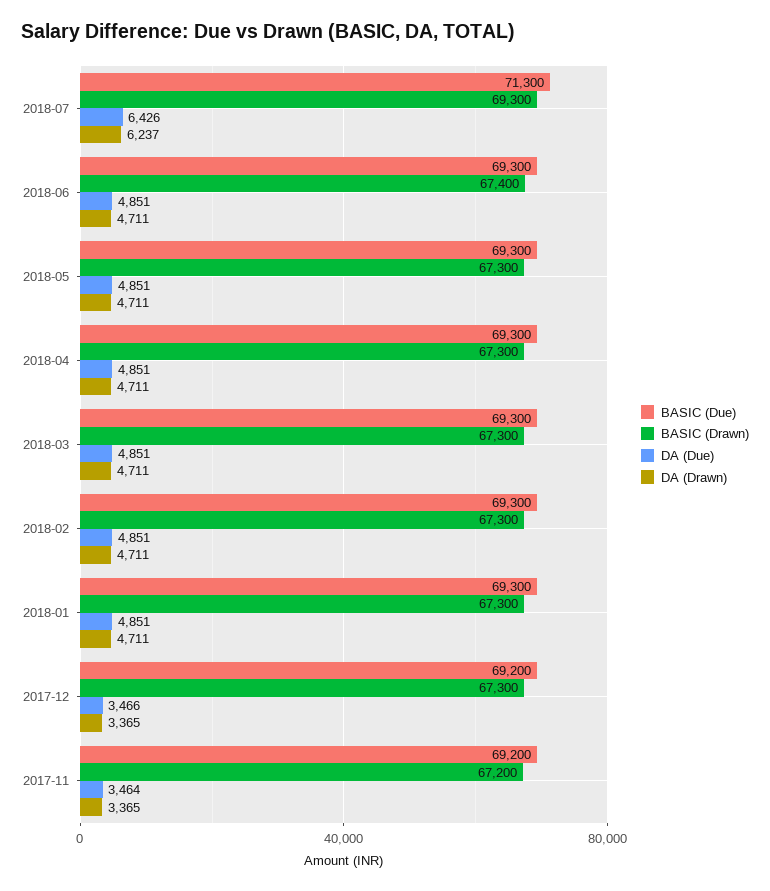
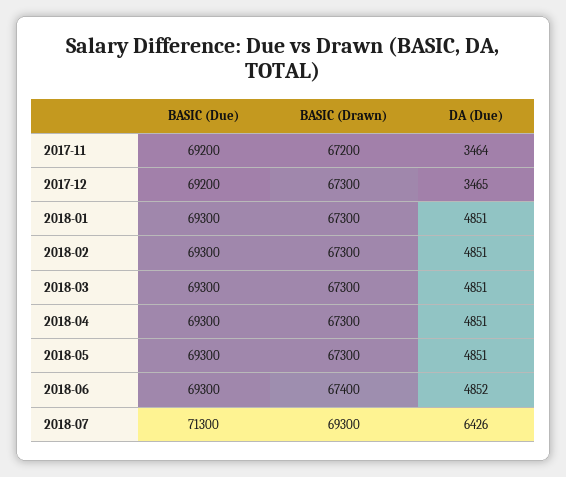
  {
    "BASIC (Due)": {
      "2018-07": 71300,
      "2018-06": 69300,
      "2018-05": 69300,
      "2018-04": 69300,
      "2018-03": 69300,
      "2018-02": 69300,
      "2018-01": 69300,
      "2017-12": 69200,
      "2017-11": 69200
    },
    "BASIC (Drawn)": {
      "2018-07": 69300,
      "2018-06": 67400,
      "2018-05": 67300,
      "2018-04": 67300,
      "2018-03": 67300,
      "2018-02": 67300,
      "2018-01": 67300,
      "2017-12": 67300,
      "2017-11": 67200
    },
    "DA (Due)": {
      "2018-07": 6426,
-     "2018-06": 4851,
+     "2018-06": 4852,
      "2018-05": 4851,
      "2018-04": 4851,
      "2018-03": 4851,
      "2018-02": 4851,
      "2018-01": 4851,
-     "2017-12": 3466,
+     "2017-12": 3465,
      "2017-11": 3464
-   },
+   }
-   "DA (Drawn)": {
-     "2018-07": 6237,
-     "2018-06": 4711,
-     "2018-05": 4711,
-     "2018-04": 4711,
-     "2018-03": 4711,
-     "2018-02": 4711,
-     "2018-01": 4711,
-     "2017-12": 3365,
-     "2017-11": 3365
-   }
  }

